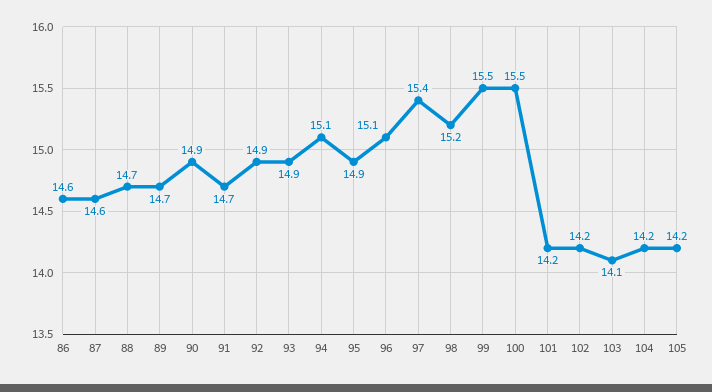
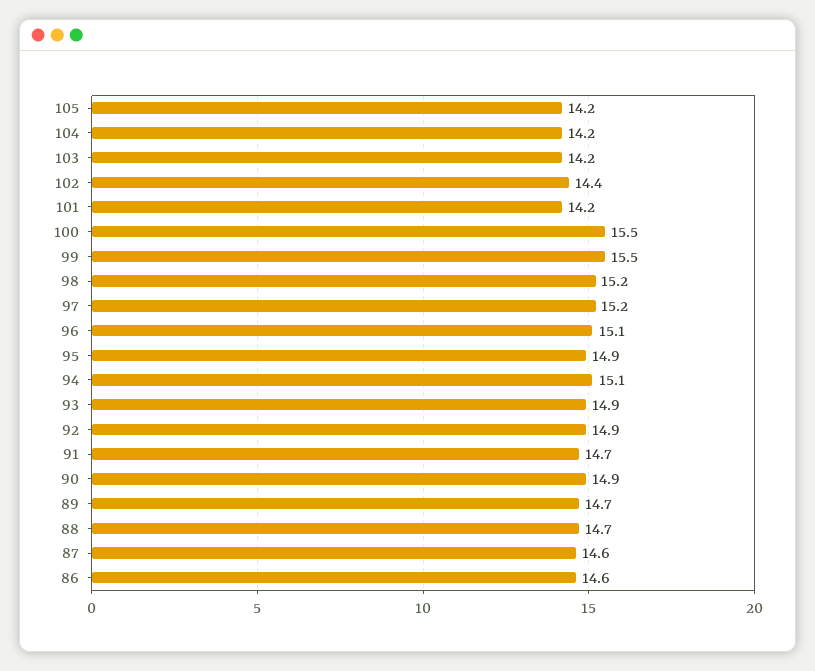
  {
    "86": 14.6,
    "87": 14.6,
    "88": 14.7,
    "89": 14.7,
    "90": 14.9,
    "91": 14.7,
    "92": 14.9,
    "93": 14.9,
    "94": 15.1,
    "95": 14.9,
    "96": 15.1,
-   "97": 15.4,
+   "97": 15.2,
    "98": 15.2,
    "99": 15.5,
    "100": 15.5,
    "101": 14.2,
-   "102": 14.2,
+   "102": 14.4,
-   "103": 14.1,
+   "103": 14.2,
    "104": 14.2,
    "105": 14.2
  }

